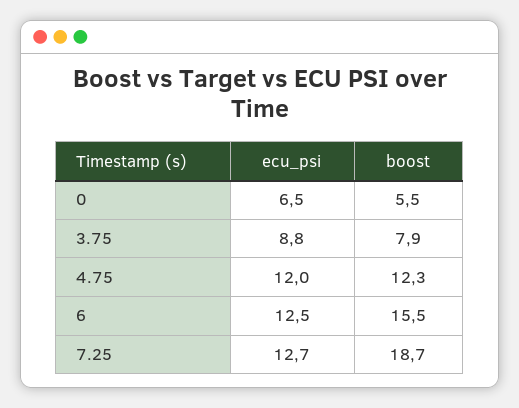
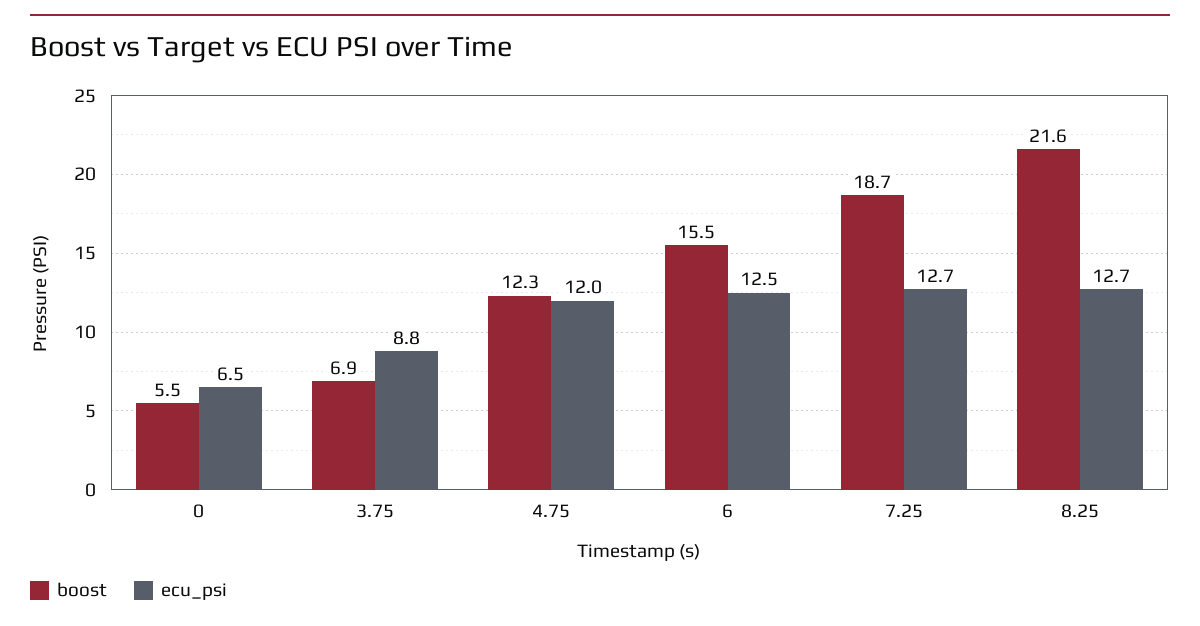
  {
    "ecu_psi": {
      "0": 6.5,
      "3.75": 8.8,
      "4.75": 12,
      "6": 12.5,
-     "7.25": 12.7
+     "7.25": 12.7,
+     "8.25": 12.7
    },
    "boost": {
      "0": 5.5,
-     "3.75": 7.9,
+     "3.75": 6.9,
      "4.75": 12.3,
      "6": 15.5,
-     "7.25": 18.7
+     "7.25": 18.7,
+     "8.25": 21.6
    }
  }

